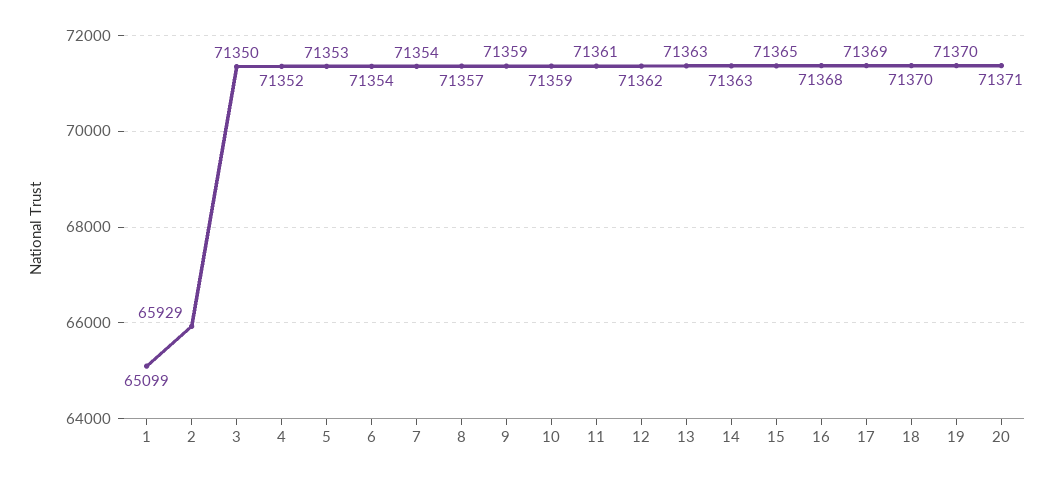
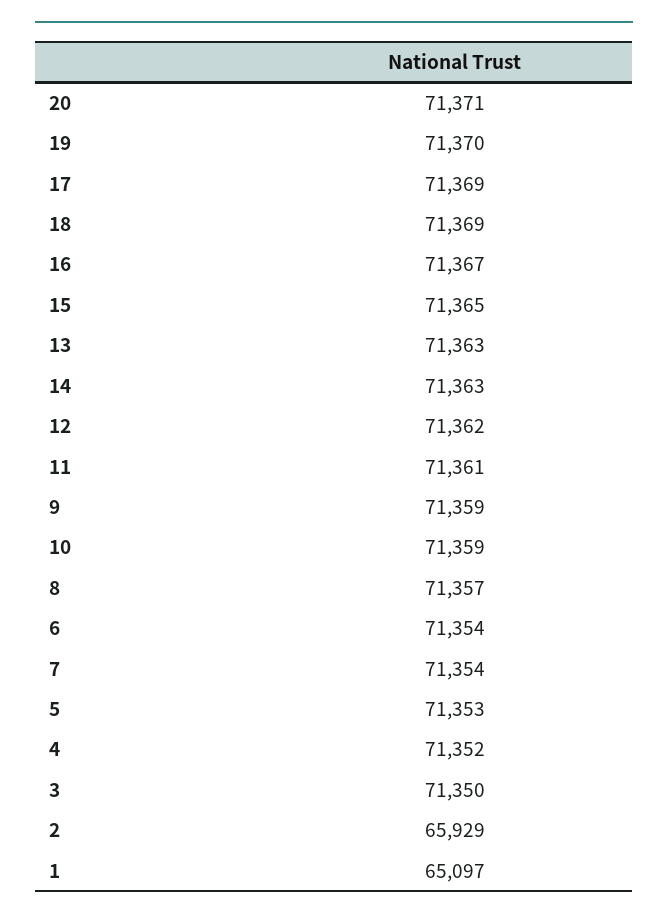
  {
-   "1": 65099,
+   "1": 65097,
    "2": 65929,
    "3": 71350,
    "4": 71352,
    "5": 71353,
    "6": 71354,
    "7": 71354,
    "8": 71357,
    "9": 71359,
    "10": 71359,
    "11": 71361,
    "12": 71362,
    "13": 71363,
    "14": 71363,
    "15": 71365,
-   "16": 71368,
+   "16": 71367,
    "17": 71369,
-   "18": 71370,
+   "18": 71369,
    "19": 71370,
    "20": 71371
  }

